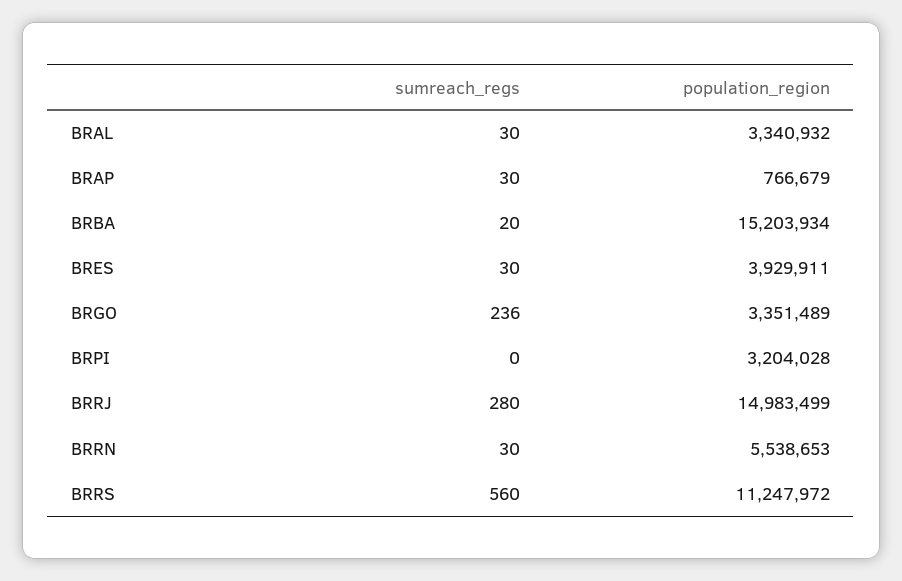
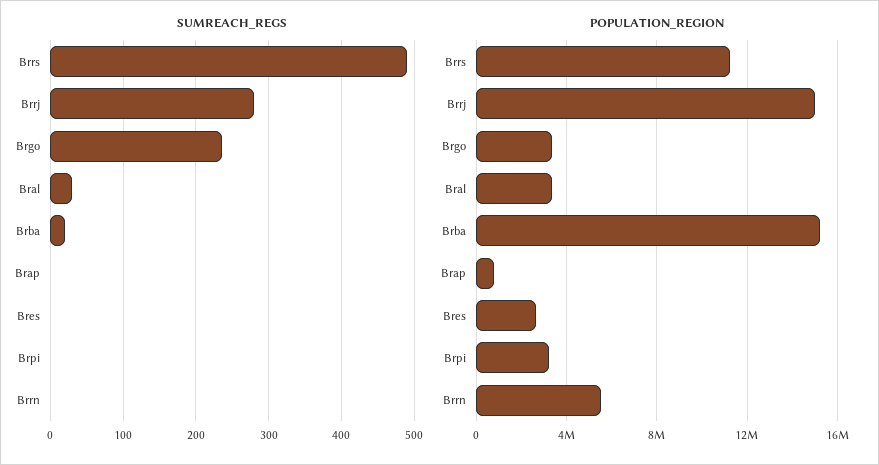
  {
    "sumreach_regs": {
      "BRAL": 30,
-     "BRAP": 30,
+     "BRAP": 0,
      "BRBA": 20,
-     "BRES": 30,
+     "BRES": 0,
      "BRGO": 236,
      "BRPI": 0,
      "BRRJ": 280,
-     "BRRN": 30,
+     "BRRN": 0,
-     "BRRS": 560
+     "BRRS": 490
    },
    "population_region": {
      "BRAL": 3340932,
      "BRAP": 766679,
      "BRBA": 15203934,
-     "BRES": 3929911,
+     "BRES": 2500000,
      "BRGO": 3351489,
      "BRPI": 3204028,
      "BRRJ": 14983499,
      "BRRN": 5538653,
      "BRRS": 11247972
    }
  }

